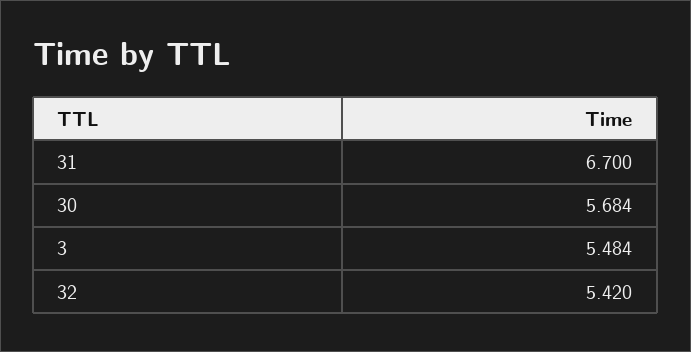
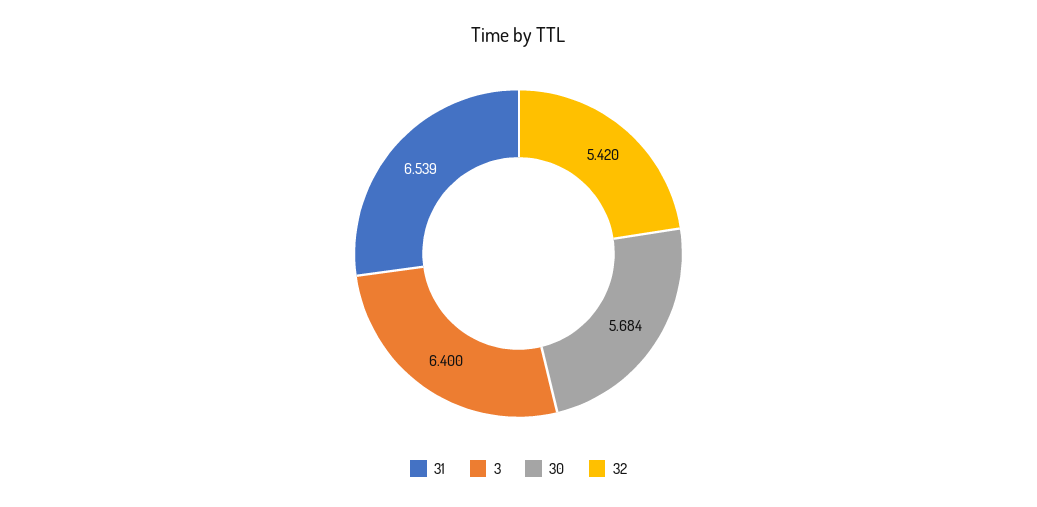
  {
-   "31": 6.7,
+   "31": 6.539,
    "30": 5.684,
-   "3": 5.484,
+   "3": 6.4,
    "32": 5.42
  }

